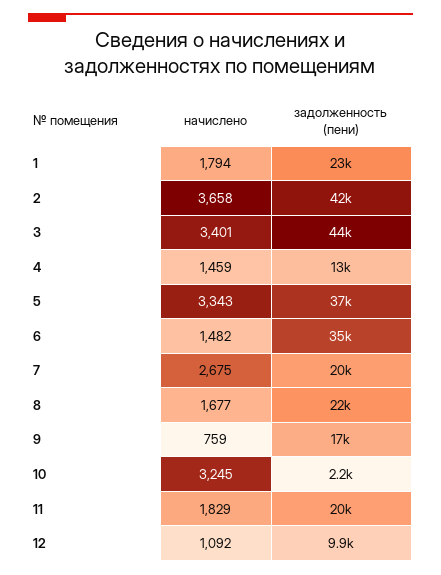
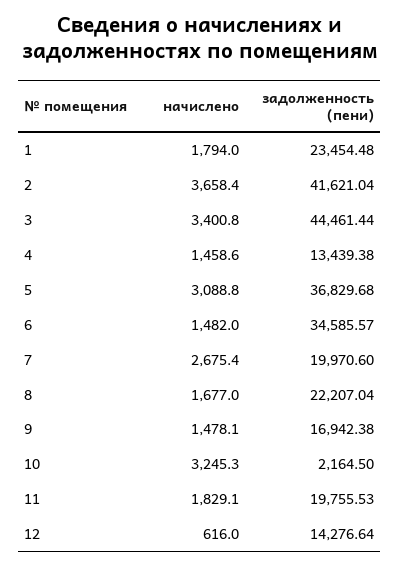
  {
    "начислено": {
      "1": 1794,
      "2": 3658.4,
      "3": 3400.8,
      "4": 1458.6,
-     "5": 3343,
+     "5": 3088.8,
      "6": 1482,
      "7": 2675.4,
      "8": 1677,
-     "9": 759,
+     "9": 1478.1,
      "10": 3245.3,
      "11": 1829.1,
-     "12": 1092
+     "12": 616
    },
    "задолженность (пени)": {
      "1": 23454.48,
      "2": 41621.04,
      "3": 44461.44,
      "4": 13439.38,
      "5": 36829.68,
      "6": 34585.57,
      "7": 19970.6,
      "8": 22207.04,
      "9": 16942.38,
      "10": 2164.5,
      "11": 19755.53,
-     "12": 9900
+     "12": 14276.64
    }
  }

